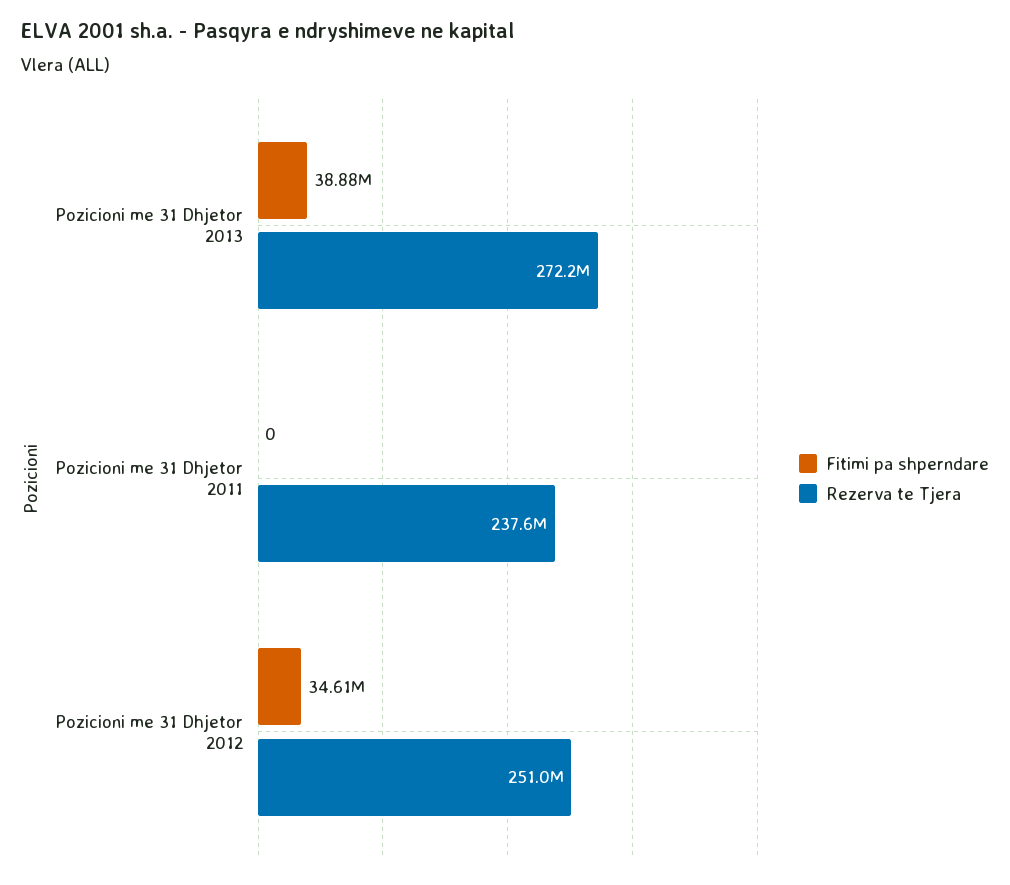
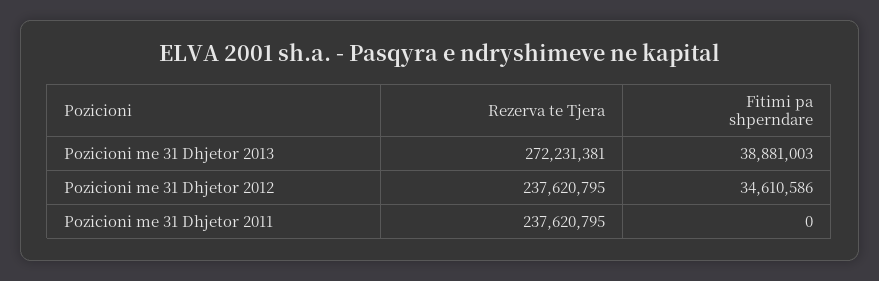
  {
    "Fitimi pa shperndare": {
      "Pozicioni me 31 Dhjetor 2013": 38881003,
      "Pozicioni me 31 Dhjetor 2011": 0,
      "Pozicioni me 31 Dhjetor 2012": 34610586
    },
    "Rezerva te Tjera": {
      "Pozicioni me 31 Dhjetor 2013": 272231381,
      "Pozicioni me 31 Dhjetor 2011": 237620795,
-     "Pozicioni me 31 Dhjetor 2012": 251000000
+     "Pozicioni me 31 Dhjetor 2012": 237620795
    }
  }

